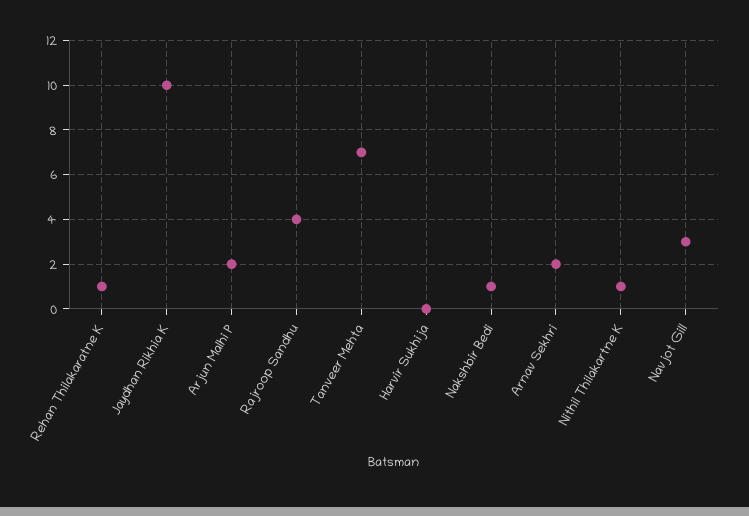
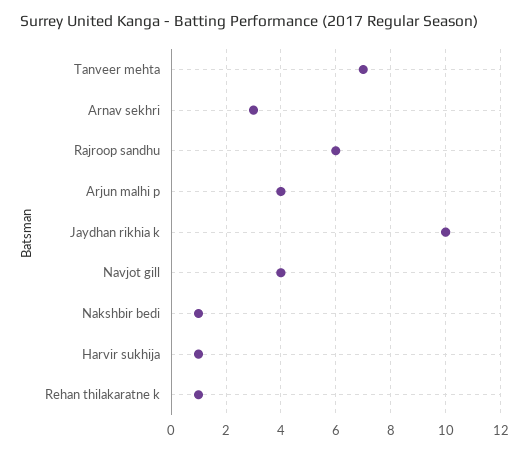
  {
    "Rehan Thilakaratne K": 1,
    "Jaydhan Rikhia K": 10,
-   "Arjun Malhi P": 2,
+   "Arjun Malhi P": 4,
-   "Rajroop Sandhu": 4,
+   "Rajroop Sandhu": 6,
    "Tanveer Mehta": 7,
-   "Harvir Sukhija": 0,
+   "Harvir Sukhija": 1,
    "Nakshbir Bedi": 1,
-   "Arnav Sekhri": 2,
+   "Arnav Sekhri": 3,
-   "Nithil Thilakartne K": 1,
-   "Navjot Gill": 3
+   "Navjot Gill": 4
  }

